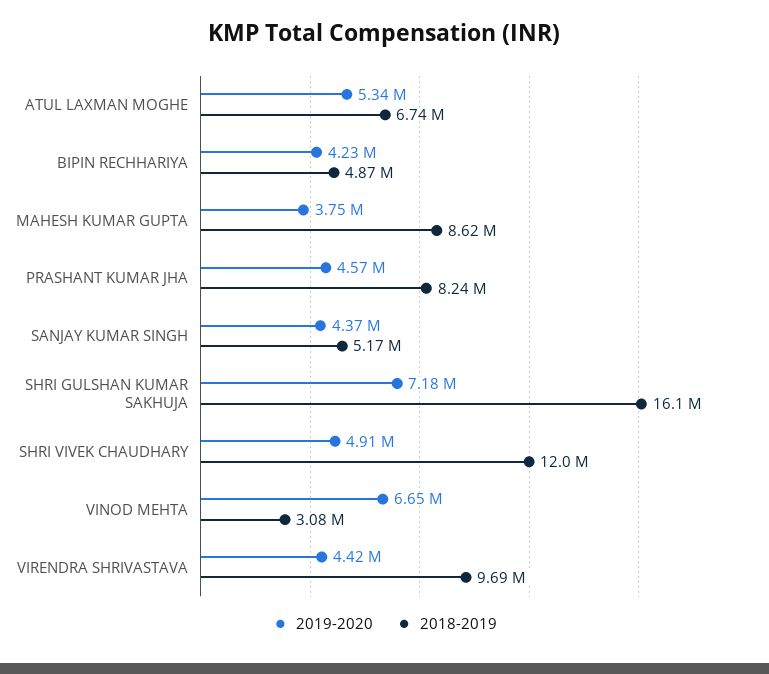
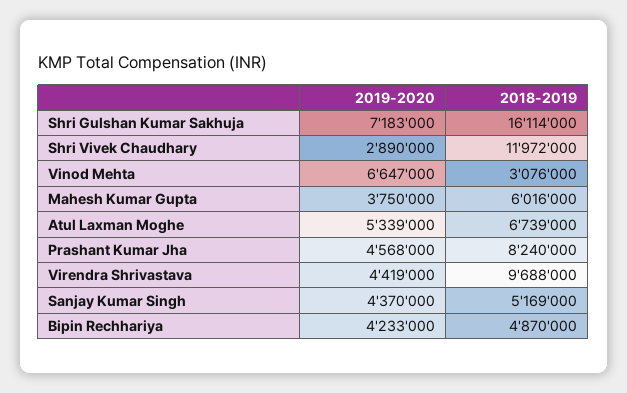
  {
    "2019-2020": {
      "ATUL LAXMAN MOGHE": 5339000,
      "BIPIN RECHHARIYA": 4233000,
      "MAHESH KUMAR GUPTA": 3750000,
      "PRASHANT KUMAR JHA": 4568000,
      "SANJAY KUMAR SINGH": 4370000,
      "SHRI GULSHAN KUMAR SAKHUJA": 7183000,
-     "SHRI VIVEK CHAUDHARY": 4910000,
+     "SHRI VIVEK CHAUDHARY": 2890000,
      "VINOD MEHTA": 6647000,
      "VIRENDRA SHRIVASTAVA": 4419000
    },
    "2018-2019": {
      "ATUL LAXMAN MOGHE": 6739000,
      "BIPIN RECHHARIYA": 4870000,
-     "MAHESH KUMAR GUPTA": 8620000,
+     "MAHESH KUMAR GUPTA": 6016000,
      "PRASHANT KUMAR JHA": 8240000,
      "SANJAY KUMAR SINGH": 5169000,
      "SHRI GULSHAN KUMAR SAKHUJA": 16114000,
      "SHRI VIVEK CHAUDHARY": 11972000,
      "VINOD MEHTA": 3076000,
      "VIRENDRA SHRIVASTAVA": 9688000
    }
  }

